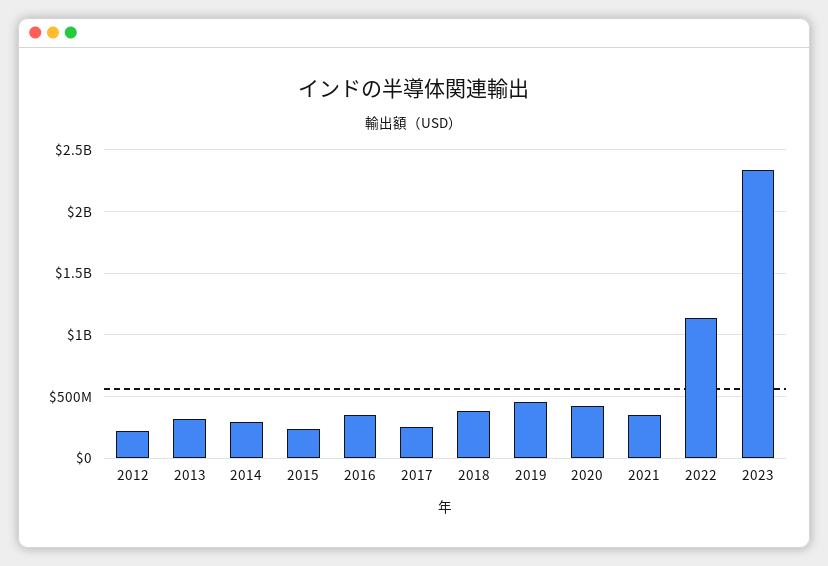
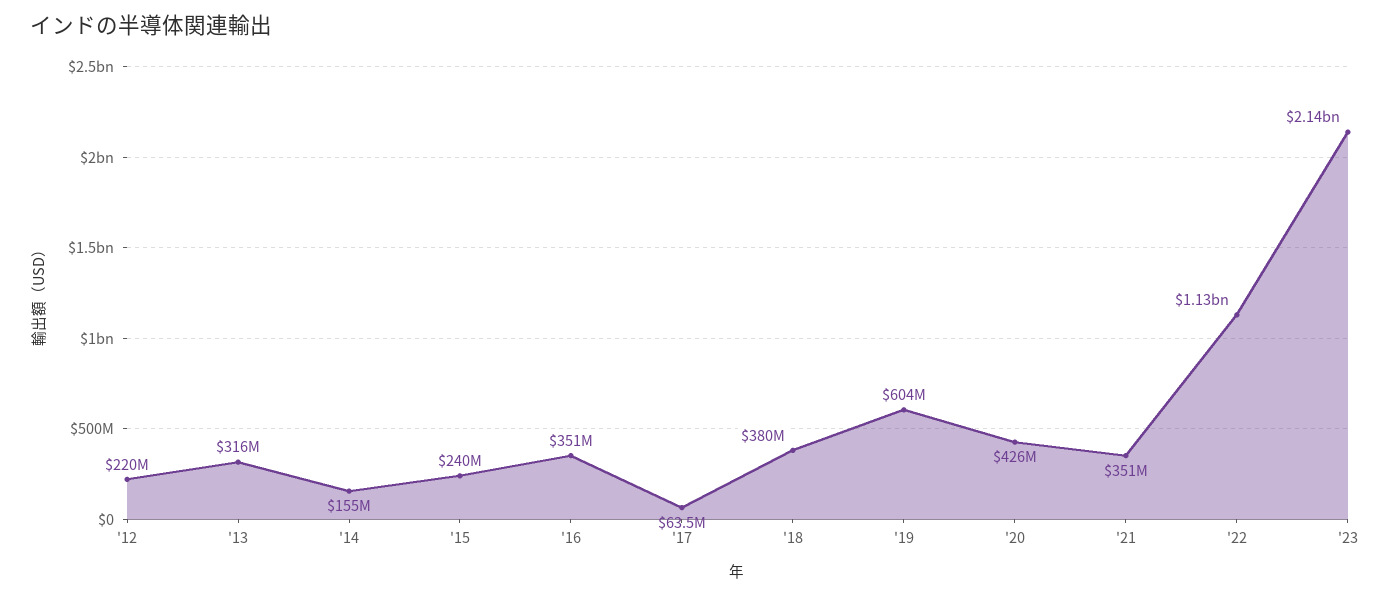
  {
    "2012": 220000000,
    "2013": 316000000,
-   "2014": 300000000,
+   "2014": 155000000,
    "2015": 240000000,
    "2016": 351000000,
-   "2017": 250000000,
+   "2017": 63500000,
    "2018": 380000000,
-   "2019": 450000000,
+   "2019": 604000000,
    "2020": 426000000,
    "2021": 351000000,
    "2022": 1130000000,
-   "2023": 2350000000
+   "2023": 2140000000
  }

